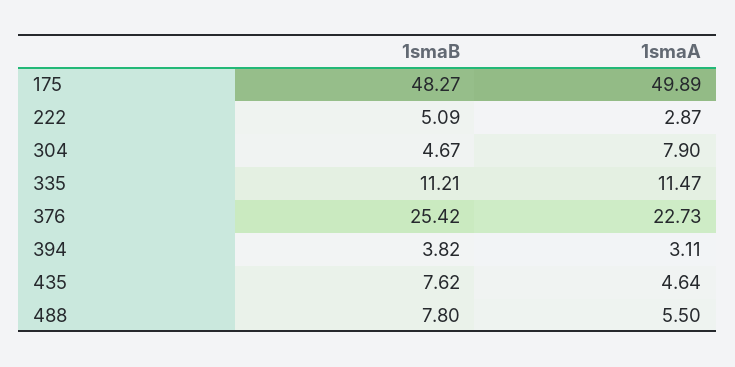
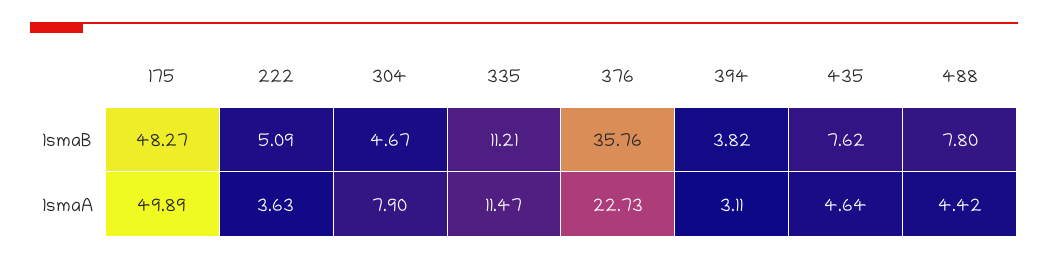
  {
    "1smaB": {
      "175": 48.27,
      "222": 5.09,
      "304": 4.67,
      "335": 11.21,
-     "376": 25.42,
+     "376": 35.76,
      "394": 3.82,
      "435": 7.62,
      "488": 7.8
    },
    "1smaA": {
      "175": 49.89,
-     "222": 2.87,
+     "222": 3.63,
      "304": 7.9,
      "335": 11.47,
      "376": 22.73,
      "394": 3.11,
      "435": 4.64,
-     "488": 5.5
+     "488": 4.42
    }
  }

